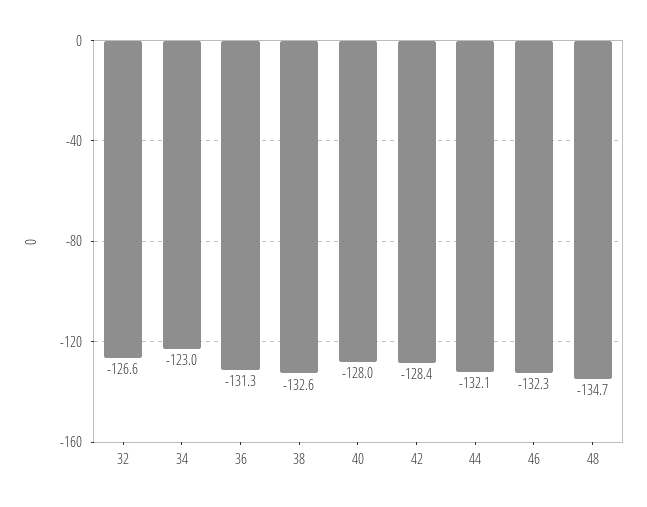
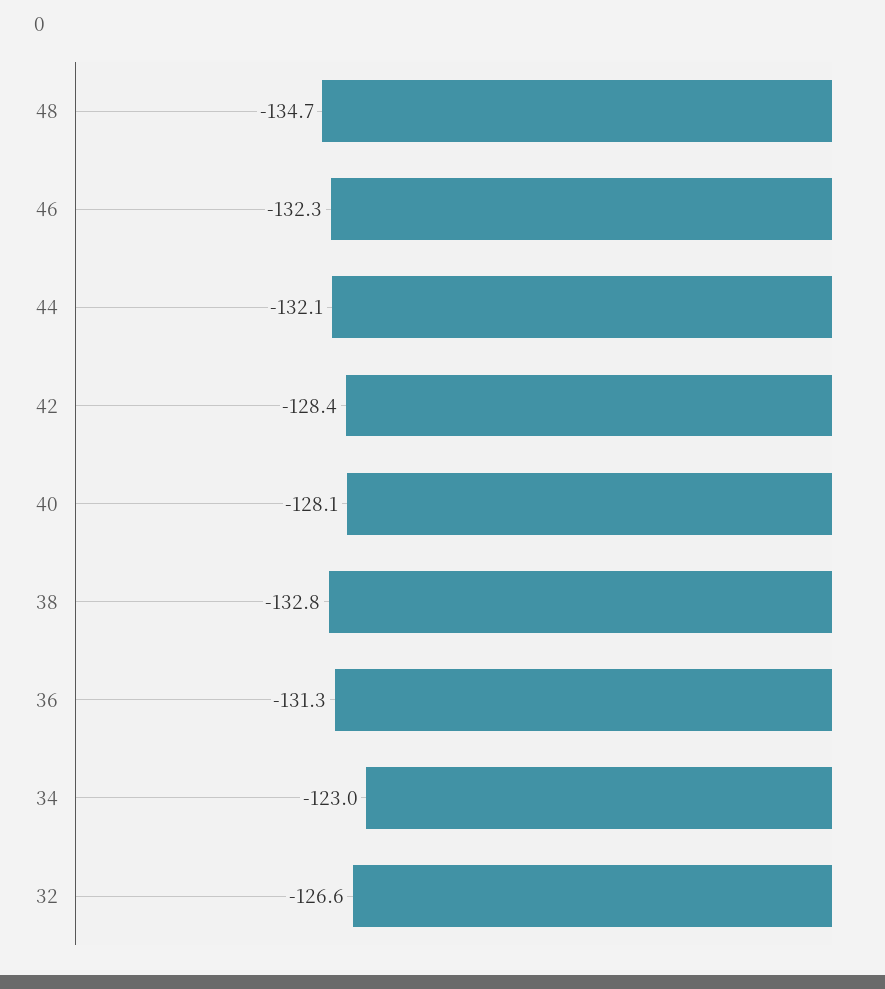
  {
    "32": -126.6,
    "34": -123,
    "36": -131.3,
-   "38": -132.6,
+   "38": -132.8,
-   "40": -128,
+   "40": -128.1,
    "42": -128.4,
    "44": -132.1,
    "46": -132.3,
    "48": -134.7
  }

